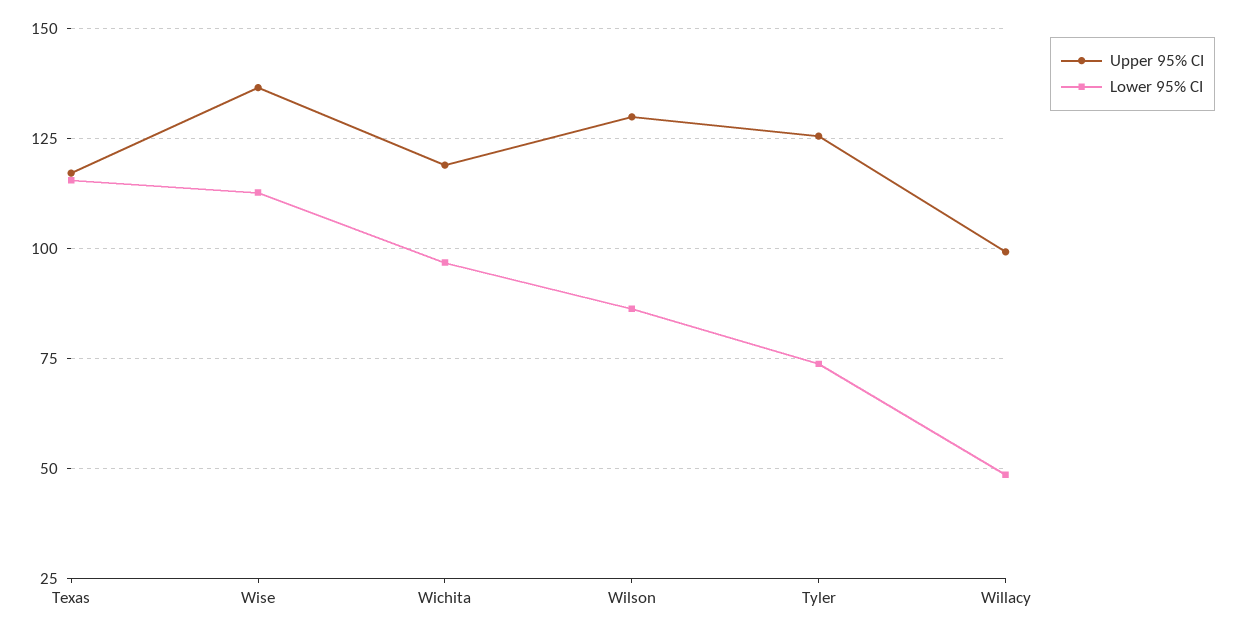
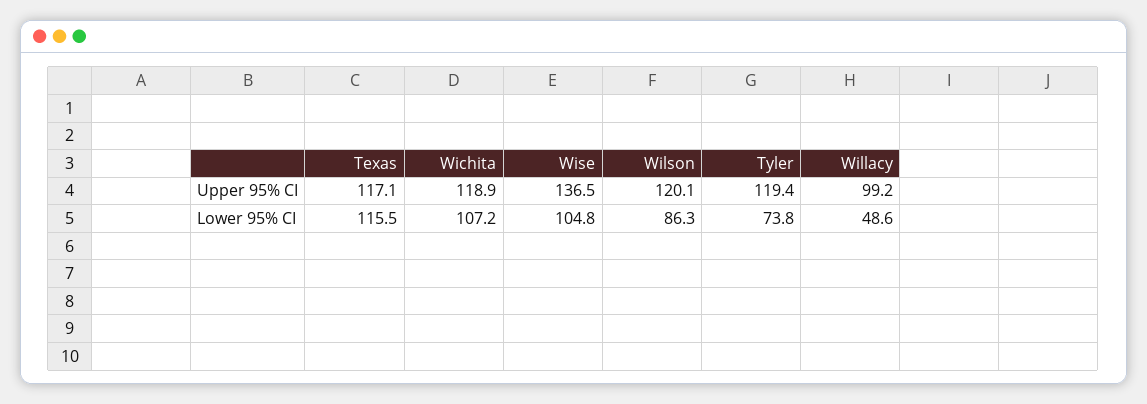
  {
    "Upper 95% CI": {
      "Texas": 117.1,
      "Wise": 136.5,
      "Wichita": 118.9,
-     "Wilson": 130,
+     "Wilson": 120.1,
-     "Tyler": 125,
+     "Tyler": 119.4,
      "Willacy": 99.2
    },
    "Lower 95% CI": {
      "Texas": 115.5,
-     "Wise": 112.5,
+     "Wise": 104.8,
-     "Wichita": 97.5,
+     "Wichita": 107.2,
      "Wilson": 86.3,
      "Tyler": 73.8,
      "Willacy": 48.6
    }
  }

